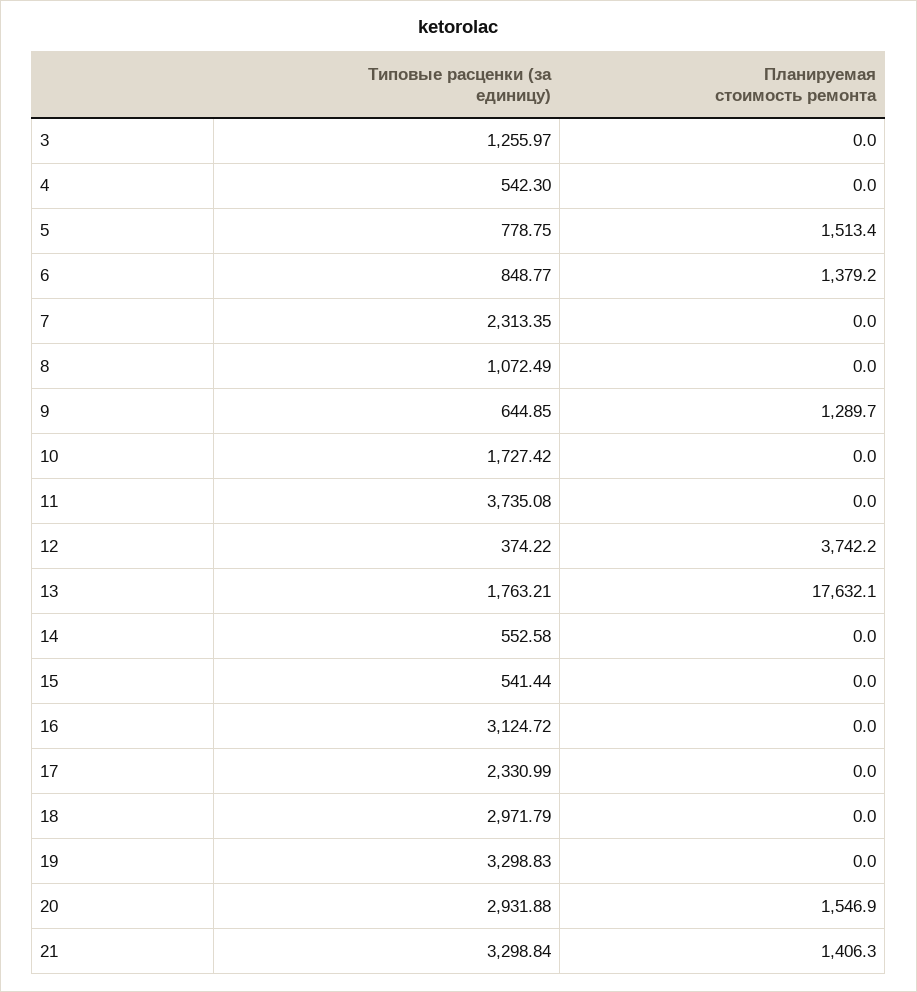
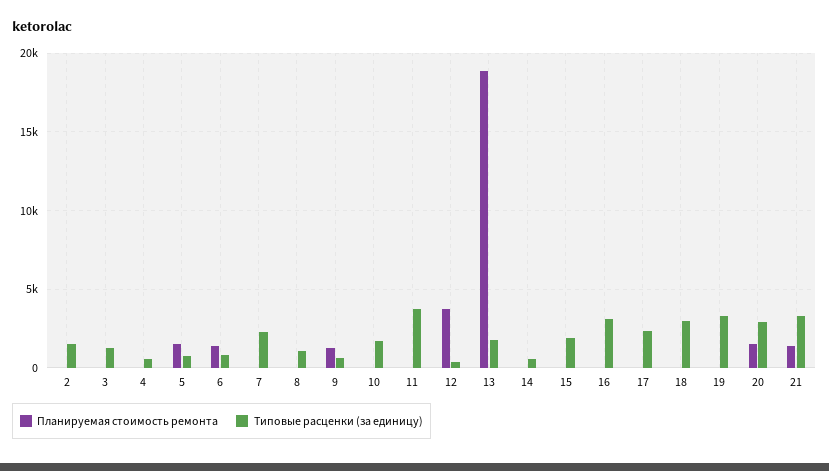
  {
    "Типовые расценки (за единицу)": {
      "3": 1255.97,
      "4": 542.3,
      "5": 778.75,
      "6": 848.77,
      "7": 2313.35,
      "8": 1072.49,
      "9": 644.85,
      "10": 1727.42,
      "11": 3735.08,
      "12": 374.22,
      "13": 1763.21,
      "14": 552.58,
-     "15": 541.44,
+     "15": 2000,
      "16": 3124.72,
      "17": 2330.99,
      "18": 2971.79,
      "19": 3298.83,
      "20": 2931.88,
-     "21": 3298.84
+     "21": 3298.84,
+     "2": 1500
    },
    "Планируемая стоимость ремонта": {
      "3": 0,
      "4": 0,
      "5": 1513.4,
      "6": 1379.2,
      "7": 0,
      "8": 0,
      "9": 1289.7,
      "10": 0,
      "11": 0,
      "12": 3742.2,
-     "13": 17632.1,
+     "13": 19000,
      "14": 0,
      "15": 0,
      "16": 0,
      "17": 0,
      "18": 0,
      "19": 0,
      "20": 1546.9,
-     "21": 1406.3
+     "21": 1406.3,
+     "2": 0
    }
  }

